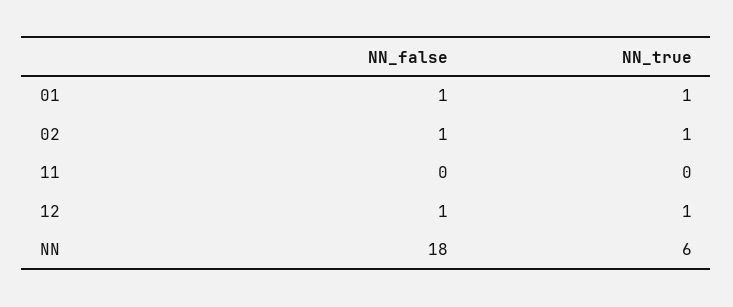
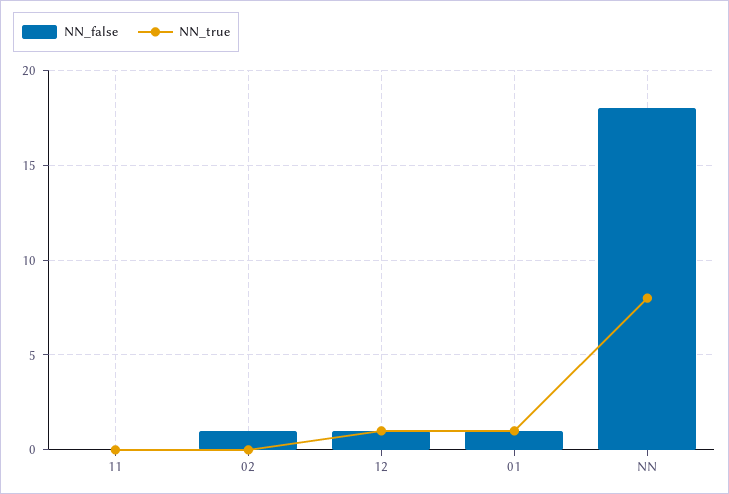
  {
    "NN_false": {
      "01": 1,
      "02": 1,
      "11": 0,
      "12": 1,
      "NN": 18
    },
    "NN_true": {
      "01": 1,
-     "02": 1,
+     "02": 0,
      "11": 0,
      "12": 1,
-     "NN": 6
+     "NN": 8
    }
  }

